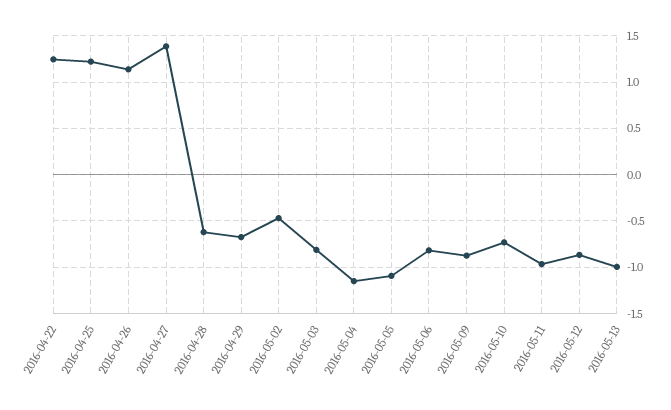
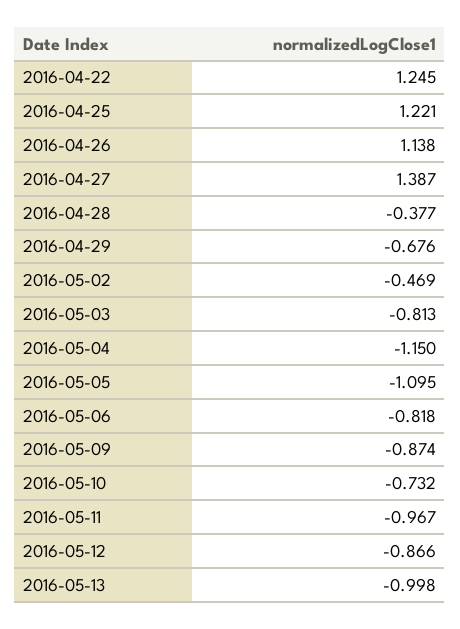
  {
    "2016-04-22": 1.245,
    "2016-04-25": 1.221,
    "2016-04-26": 1.138,
    "2016-04-27": 1.387,
-   "2016-04-28": -0.6,
+   "2016-04-28": -0.377,
    "2016-04-29": -0.676,
    "2016-05-02": -0.469,
    "2016-05-03": -0.813,
    "2016-05-04": -1.15,
    "2016-05-05": -1.095,
    "2016-05-06": -0.818,
    "2016-05-09": -0.874,
    "2016-05-10": -0.732,
    "2016-05-11": -0.967,
    "2016-05-12": -0.866,
    "2016-05-13": -0.998
  }

